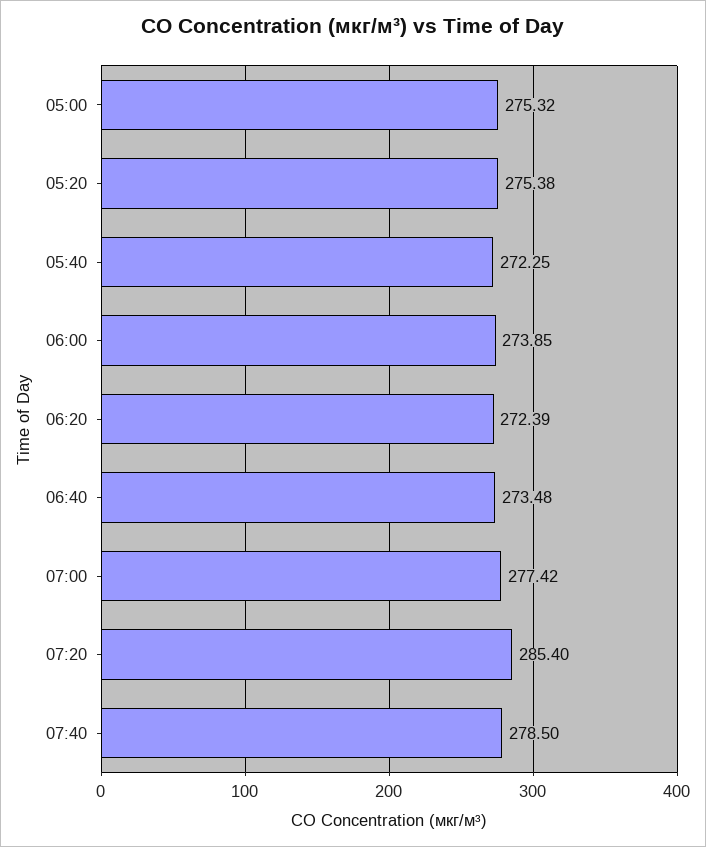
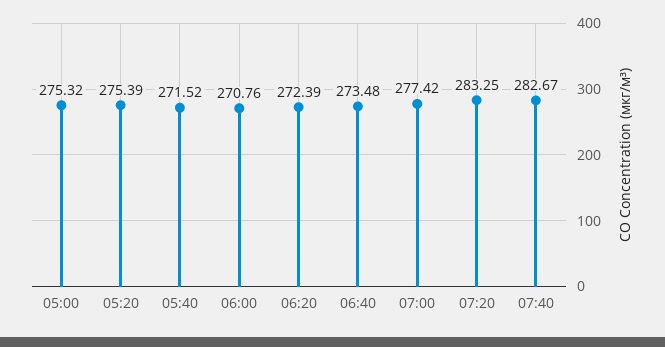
  {
    "05:00": 275.32,
-   "05:20": 275.38,
+   "05:20": 275.39,
-   "05:40": 272.25,
+   "05:40": 271.52,
-   "06:00": 273.85,
+   "06:00": 270.76,
    "06:20": 272.39,
    "06:40": 273.48,
    "07:00": 277.42,
-   "07:20": 285.4,
+   "07:20": 283.25,
-   "07:40": 278.5
+   "07:40": 282.67
  }

